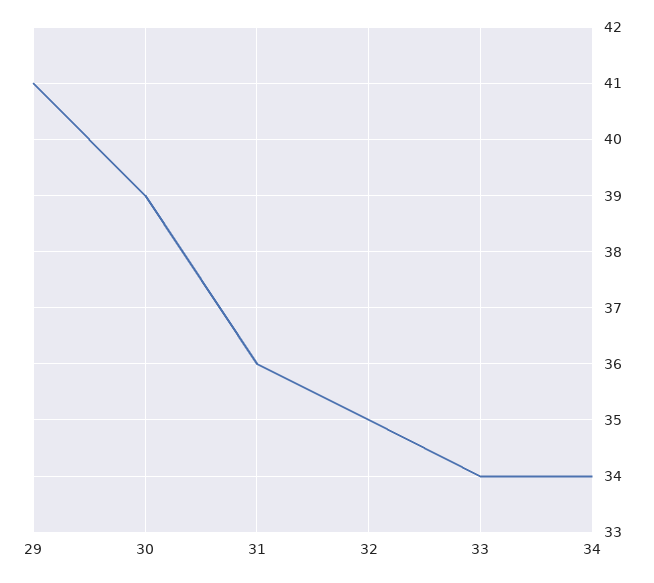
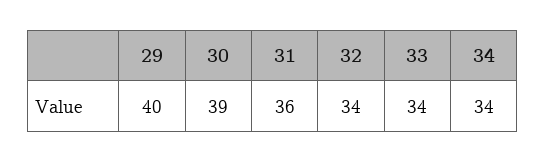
  {
-   "29": 41,
+   "29": 40,
    "30": 39,
    "31": 36,
-   "32": 35,
+   "32": 34,
    "33": 34,
    "34": 34
  }

